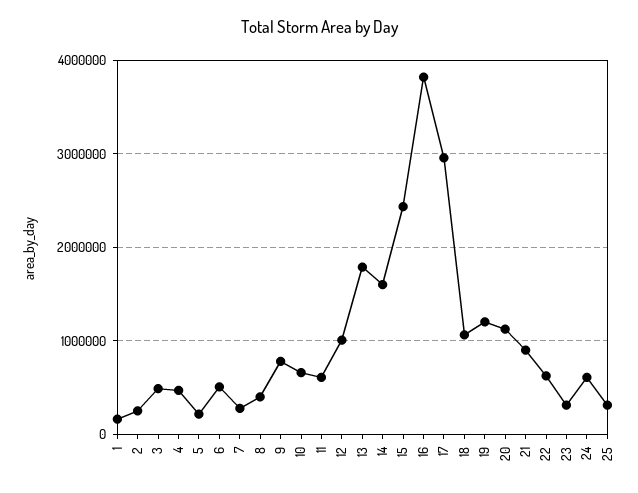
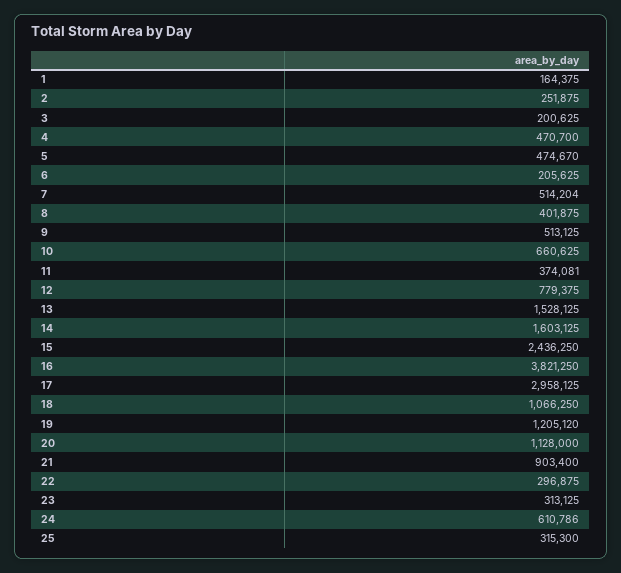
  {
    "1": 164375,
    "2": 251875,
-   "3": 500000,
+   "3": 200625,
    "4": 470700,
-   "5": 200000,
+   "5": 474670,
-   "6": 500000,
+   "6": 205625,
-   "7": 300000,
+   "7": 514204,
    "8": 401875,
-   "9": 800000,
+   "9": 513125,
    "10": 660625,
-   "11": 600000,
+   "11": 374081,
-   "12": 1000000,
+   "12": 779375,
-   "13": 1800000,
+   "13": 1528125,
    "14": 1603125,
    "15": 2436250,
    "16": 3821250,
    "17": 2958125,
    "18": 1066250,
    "19": 1205120,
    "20": 1128000,
    "21": 903400,
-   "22": 600000,
+   "22": 296875,
    "23": 313125,
    "24": 610786,
    "25": 315300
  }

